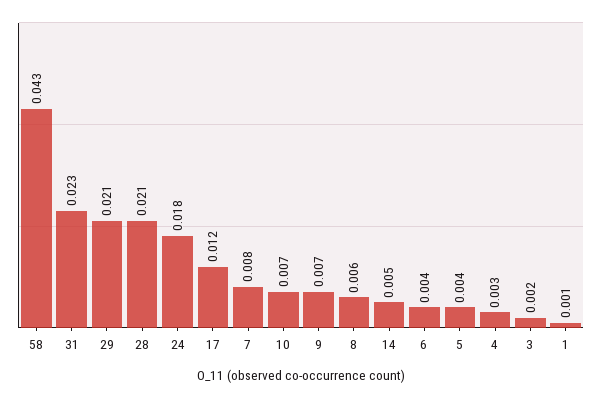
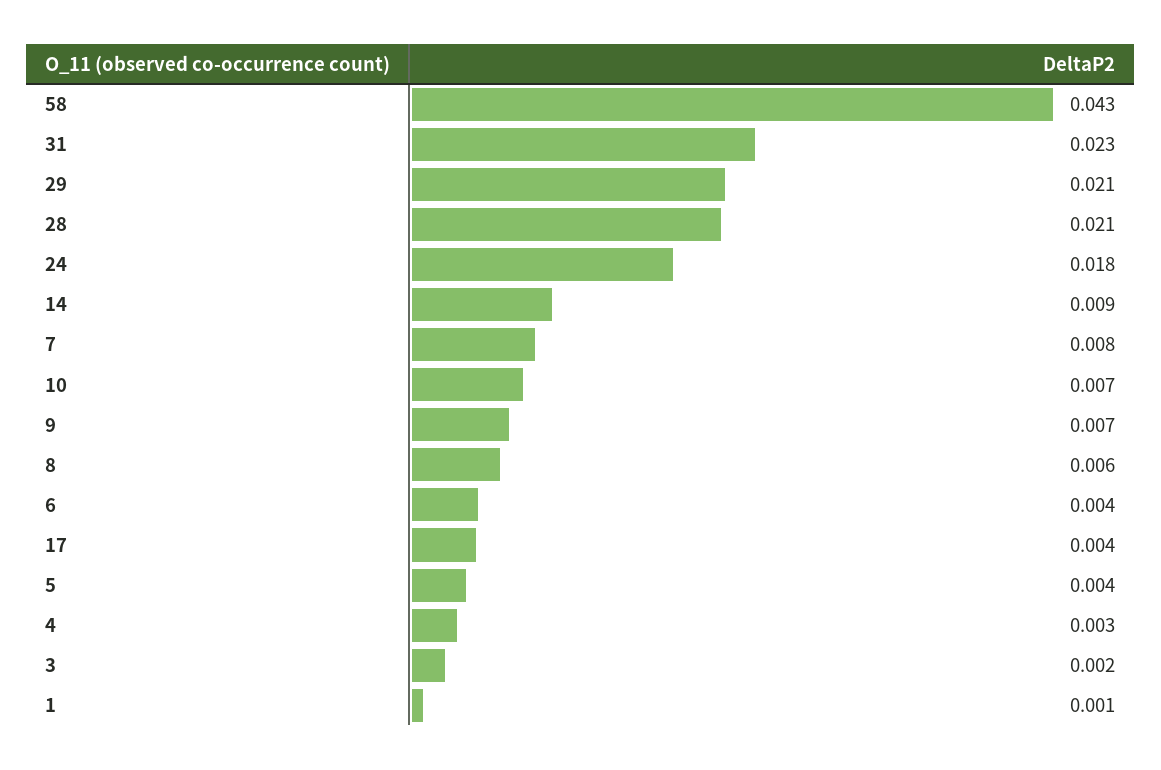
  {
    "58": 0.043,
    "31": 0.023,
    "29": 0.021,
    "28": 0.021,
    "24": 0.018,
-   "17": 0.012,
+   "17": 0.004,
    "7": 0.008,
    "10": 0.007,
    "9": 0.007,
    "8": 0.006,
-   "14": 0.005,
+   "14": 0.009,
    "6": 0.004,
    "5": 0.004,
    "4": 0.003,
    "3": 0.002,
    "1": 0.001
  }

